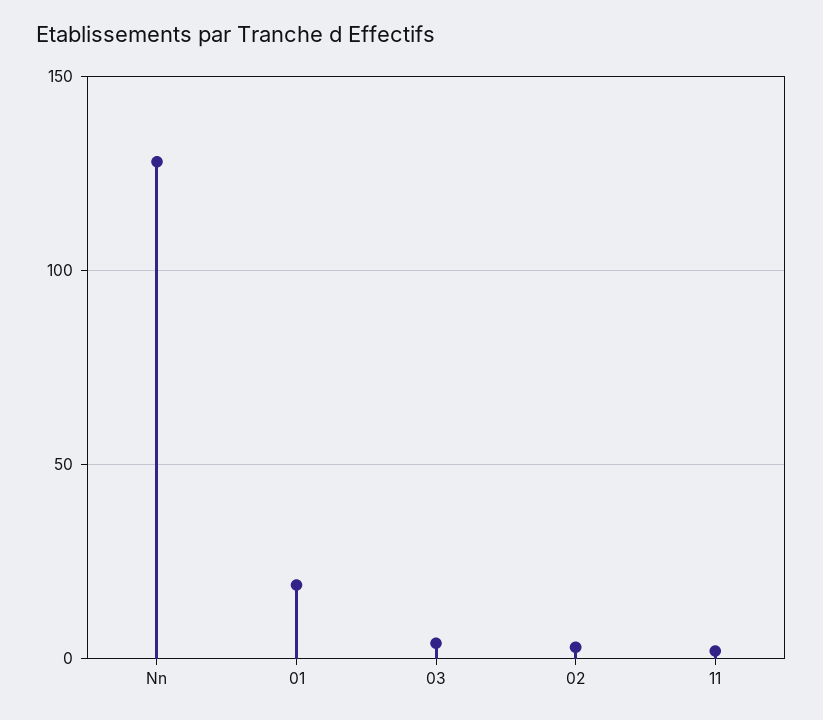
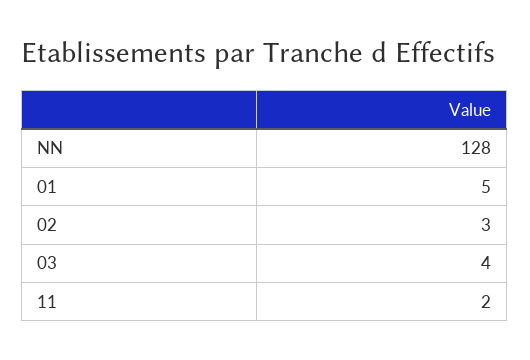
  {
    "Nn": 128,
-   "01": 20,
+   "01": 5,
    "03": 4,
    "02": 3,
    "11": 2
  }

